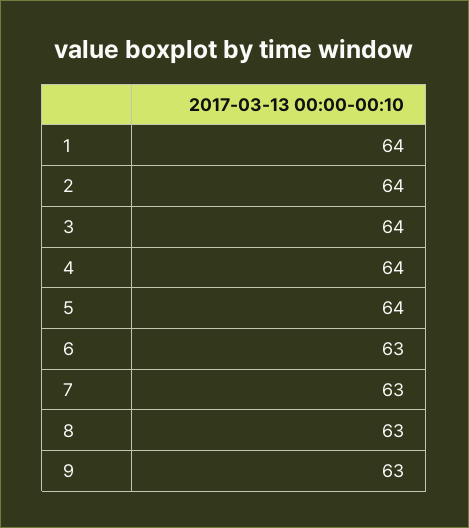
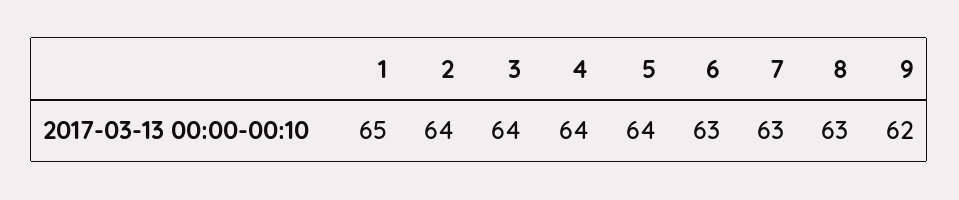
  {
-   "1": 64,
+   "1": 65,
    "2": 64,
    "3": 64,
    "4": 64,
    "5": 64,
    "6": 63,
    "7": 63,
    "8": 63,
-   "9": 63
+   "9": 62
  }

